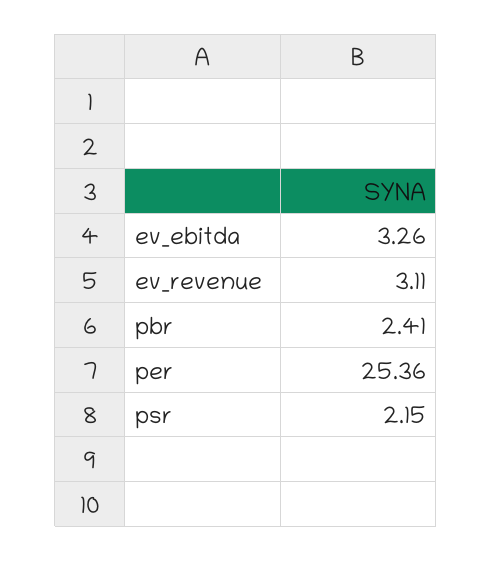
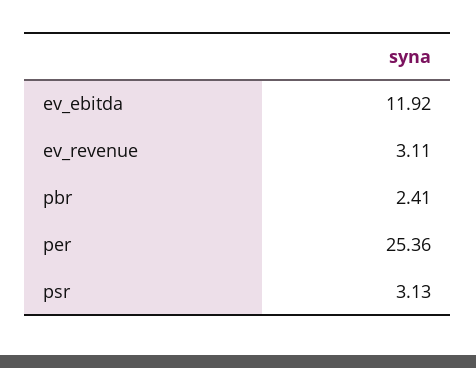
  {
-   "ev_ebitda": 3.26,
+   "ev_ebitda": 11.92,
    "ev_revenue": 3.11,
    "pbr": 2.41,
    "per": 25.36,
-   "psr": 2.15
+   "psr": 3.13
  }

